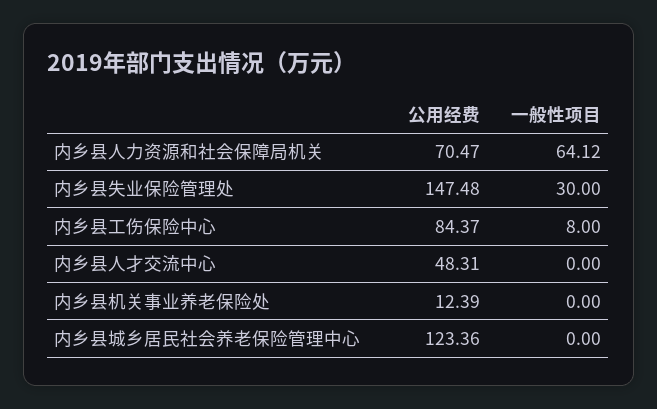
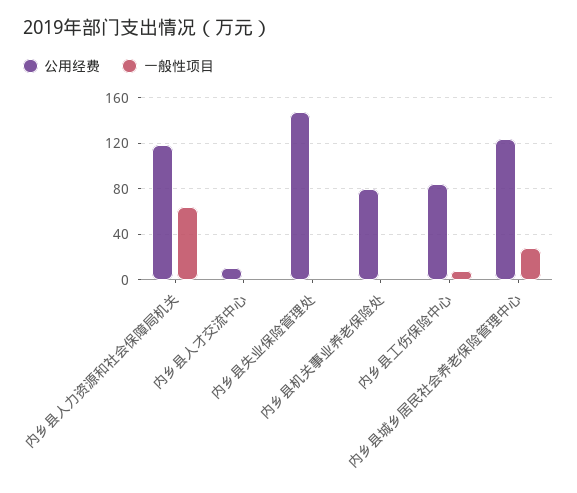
  {
    "公用经费": {
-     "内乡县人力资源和社会保障局机关": 70.47,
+     "内乡县人力资源和社会保障局机关": 120,
      "内乡县失业保险管理处": 147.48,
      "内乡县工伤保险中心": 84.37,
-     "内乡县人才交流中心": 48.31,
+     "内乡县人才交流中心": 10,
-     "内乡县机关事业养老保险处": 12.39,
+     "内乡县机关事业养老保险处": 80,
      "内乡县城乡居民社会养老保险管理中心": 123.36
    },
    "一般性项目": {
      "内乡县人力资源和社会保障局机关": 64.12,
-     "内乡县失业保险管理处": 30,
+     "内乡县失业保险管理处": 0,
      "内乡县工伤保险中心": 8,
      "内乡县人才交流中心": 0,
      "内乡县机关事业养老保险处": 0,
-     "内乡县城乡居民社会养老保险管理中心": 0
+     "内乡县城乡居民社会养老保险管理中心": 30
    }
  }

